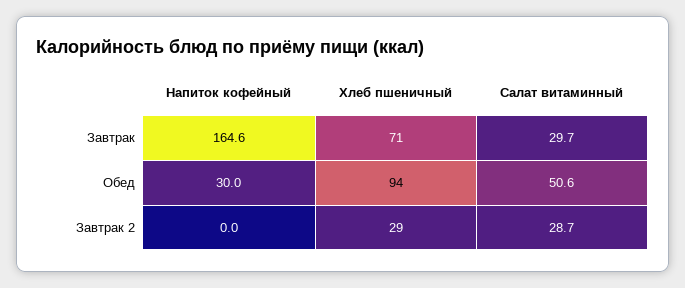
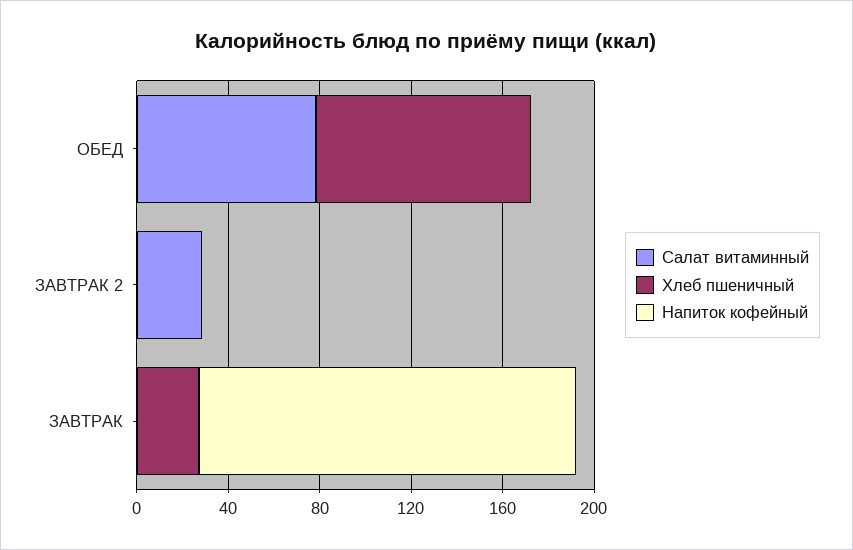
  {
    "Напиток кофейный": {
      "Завтрак": 164.6,
-     "Обед": 30,
+     "Обед": 0,
      "Завтрак 2": 0
    },
    "Хлеб пшеничный": {
-     "Завтрак": 71,
+     "Завтрак": 30,
      "Обед": 94,
-     "Завтрак 2": 29
+     "Завтрак 2": 0
    },
    "Салат витаминный": {
-     "Завтрак": 29.7,
+     "Завтрак": 0,
-     "Обед": 50.6,
+     "Обед": 80,
      "Завтрак 2": 28.7
    }
  }

